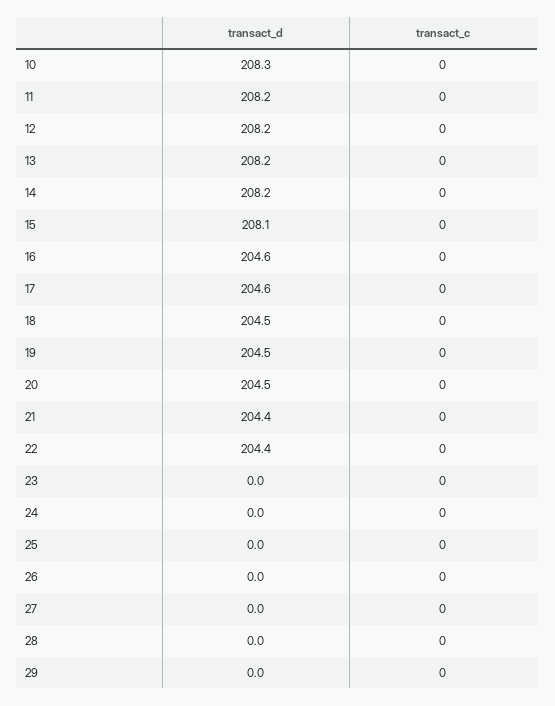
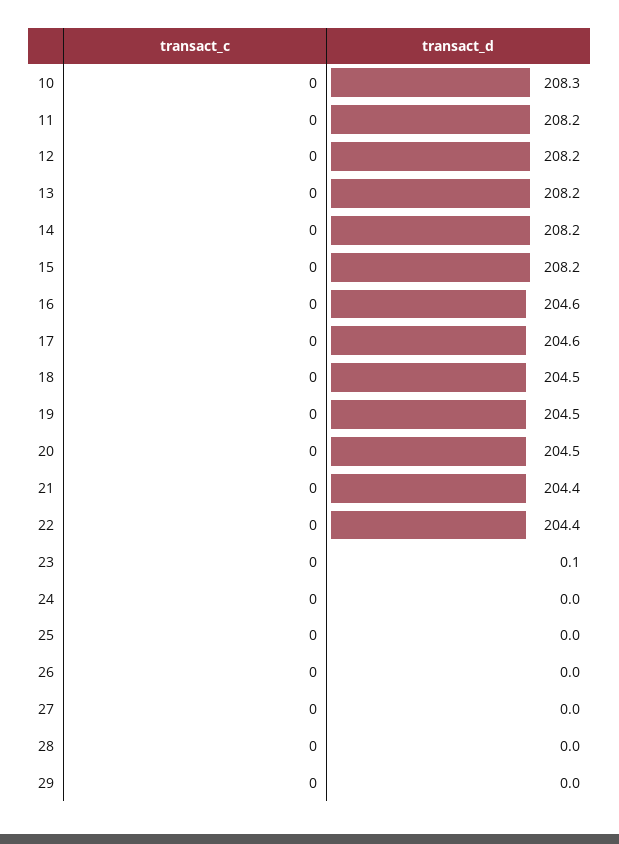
  {
    "transact_d": {
      "10": 208.3,
      "11": 208.2,
      "12": 208.2,
      "13": 208.2,
      "14": 208.2,
-     "15": 208.1,
+     "15": 208.2,
      "16": 204.6,
      "17": 204.6,
      "18": 204.5,
      "19": 204.5,
      "20": 204.5,
      "21": 204.4,
      "22": 204.4,
-     "23": 0,
+     "23": 0.1,
      "24": 0,
      "25": 0,
      "26": 0,
      "27": 0,
      "28": 0,
      "29": 0
    },
    "transact_c": {
      "10": 0,
      "11": 0,
      "12": 0,
      "13": 0,
      "14": 0,
      "15": 0,
      "16": 0,
      "17": 0,
      "18": 0,
      "19": 0,
      "20": 0,
      "21": 0,
      "22": 0,
      "23": 0,
      "24": 0,
      "25": 0,
      "26": 0,
      "27": 0,
      "28": 0,
      "29": 0
    }
  }

